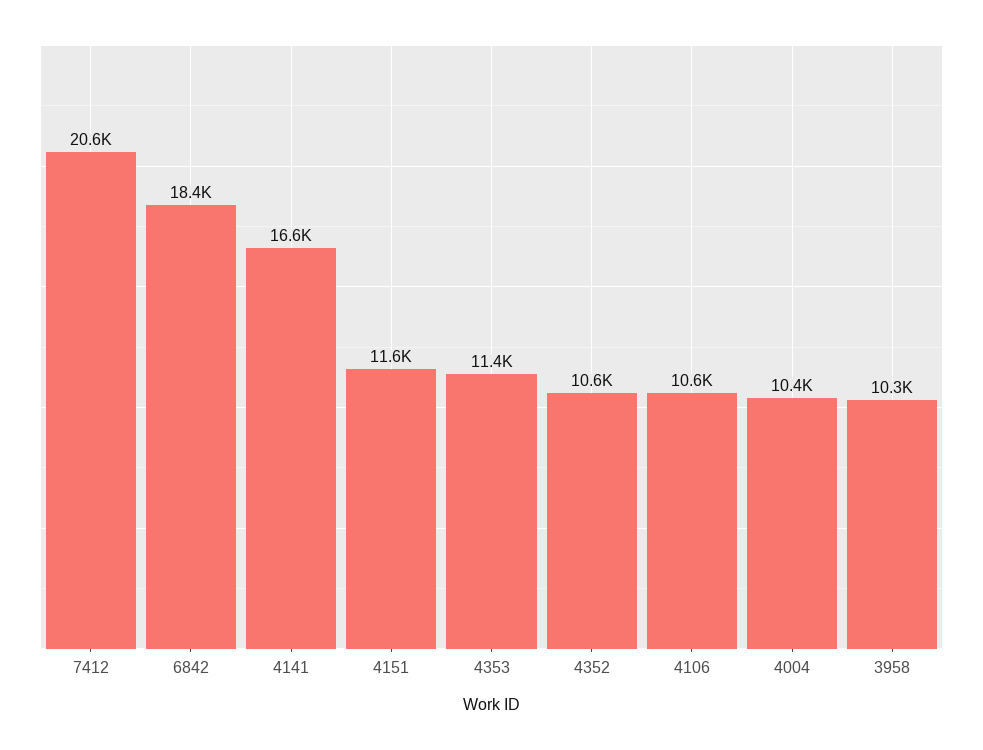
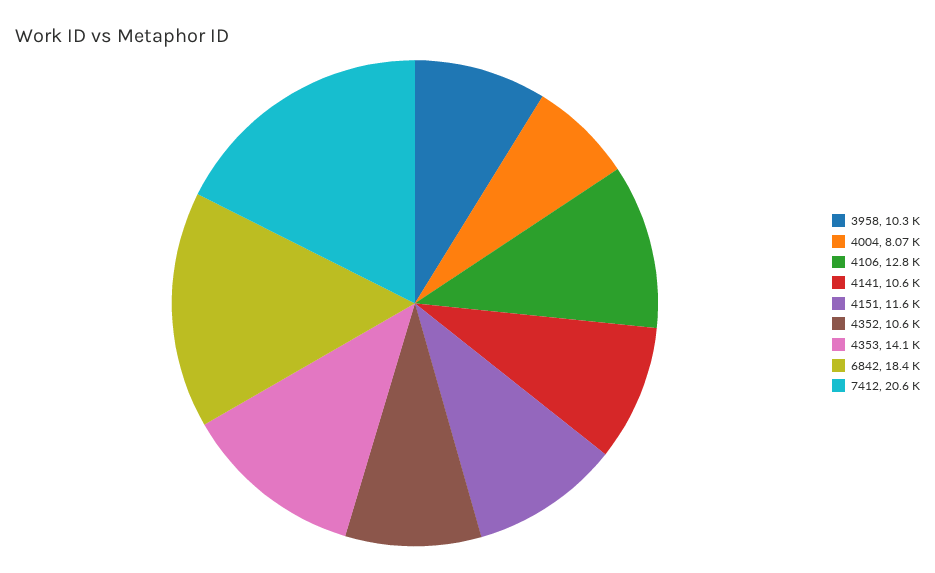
  {
    "7412": 20600,
    "6842": 18400,
-   "4141": 16600,
+   "4141": 10600,
    "4151": 11600,
-   "4353": 11400,
+   "4353": 14100,
    "4352": 10600,
-   "4106": 10600,
+   "4106": 12800,
-   "4004": 10400,
+   "4004": 8070,
    "3958": 10300
  }

